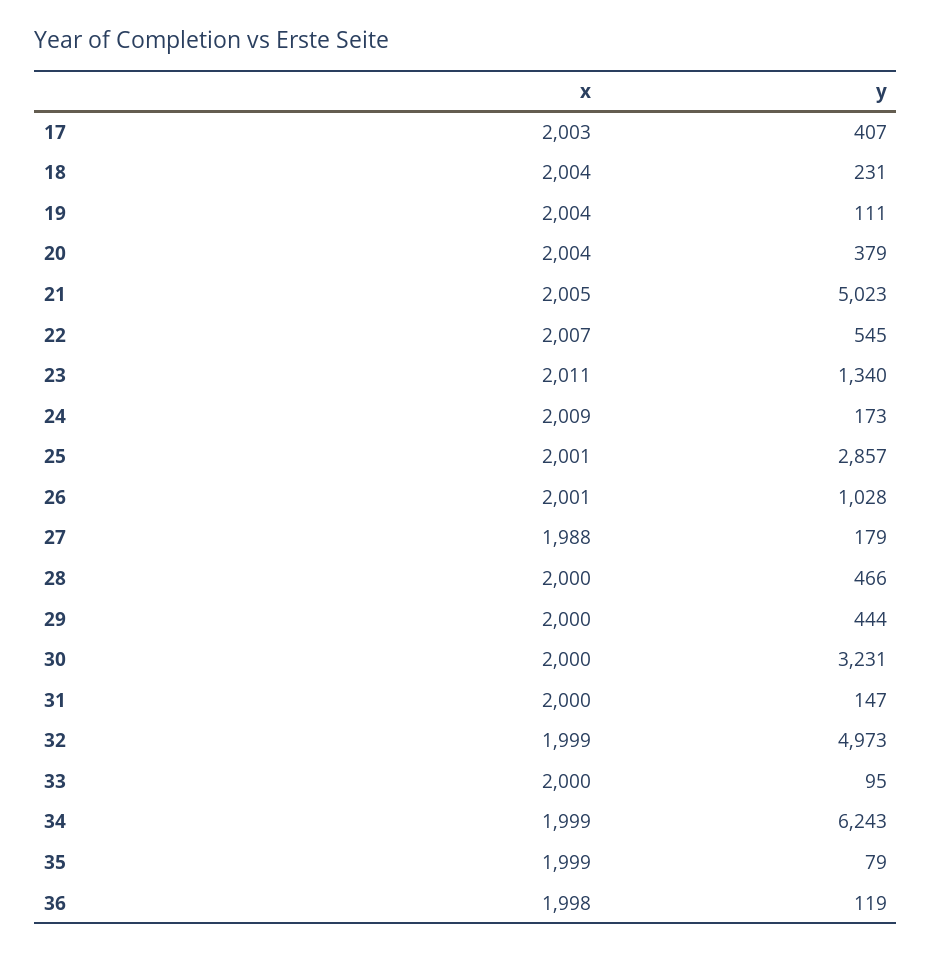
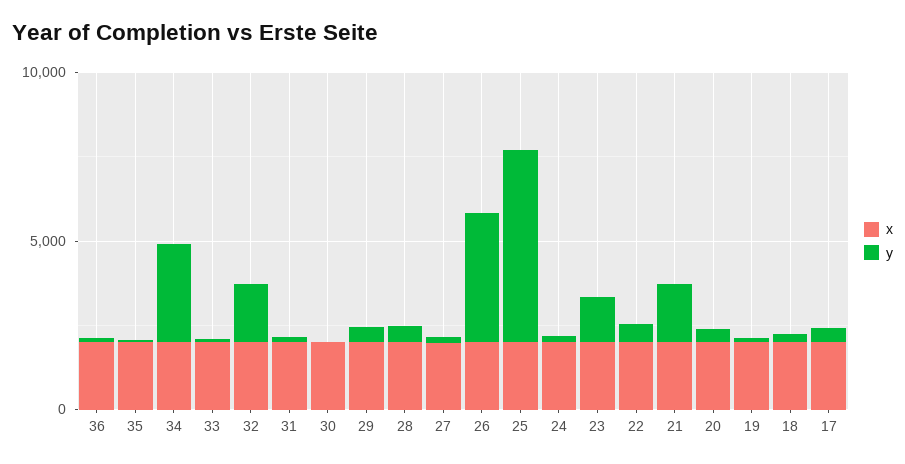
  {
    "x": {
      "17": 2003,
      "18": 2004,
      "19": 2004,
      "20": 2004,
      "21": 2005,
      "22": 2007,
      "23": 2011,
      "24": 2009,
      "25": 2001,
      "26": 2001,
      "27": 1988,
      "28": 2000,
      "29": 2000,
      "30": 2000,
      "31": 2000,
      "32": 1999,
      "33": 2000,
      "34": 1999,
      "35": 1999,
      "36": 1998
    },
    "y": {
      "17": 407,
      "18": 231,
      "19": 111,
      "20": 379,
-     "21": 5023,
+     "21": 2000,
      "22": 545,
      "23": 1340,
      "24": 173,
-     "25": 2857,
+     "25": 6000,
-     "26": 1028,
+     "26": 4000,
      "27": 179,
      "28": 466,
      "29": 444,
-     "30": 3231,
+     "30": 0,
      "31": 147,
-     "32": 4973,
+     "32": 2000,
      "33": 95,
-     "34": 6243,
+     "34": 3000,
      "35": 79,
      "36": 119
    }
  }

